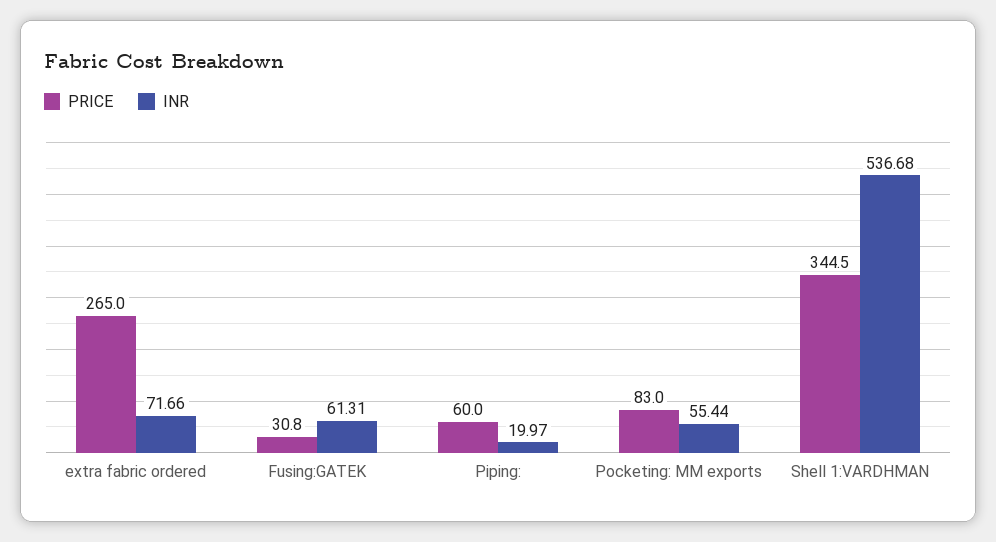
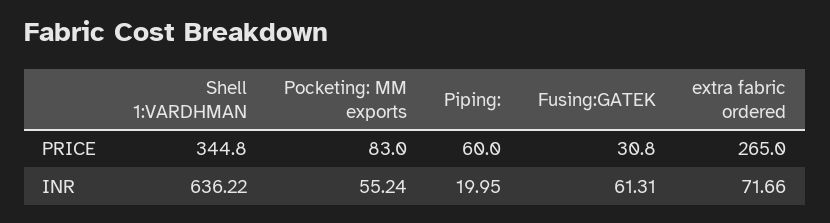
  {
    "PRICE": {
      "extra fabric ordered": 265,
      "Fusing:GATEK": 30.8,
      "Piping:": 60,
      "Pocketing: MM exports": 83,
-     "Shell 1:VARDHMAN": 344.5
+     "Shell 1:VARDHMAN": 344.8
    },
    "INR": {
      "extra fabric ordered": 71.66,
      "Fusing:GATEK": 61.31,
-     "Piping:": 19.97,
+     "Piping:": 19.95,
-     "Pocketing: MM exports": 55.44,
+     "Pocketing: MM exports": 55.24,
-     "Shell 1:VARDHMAN": 536.68
+     "Shell 1:VARDHMAN": 636.22
    }
  }

